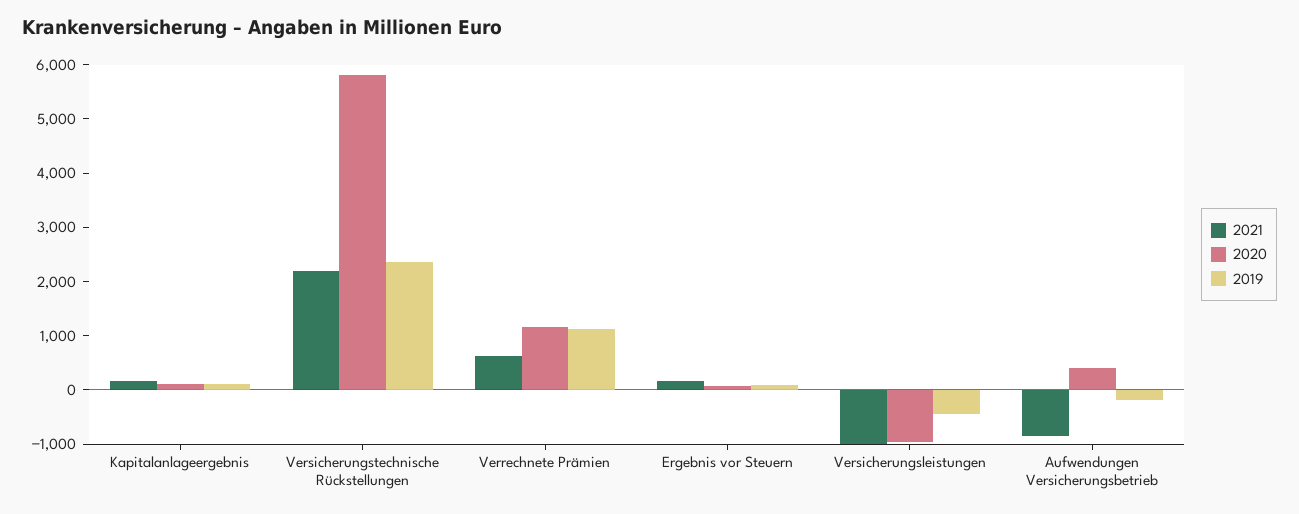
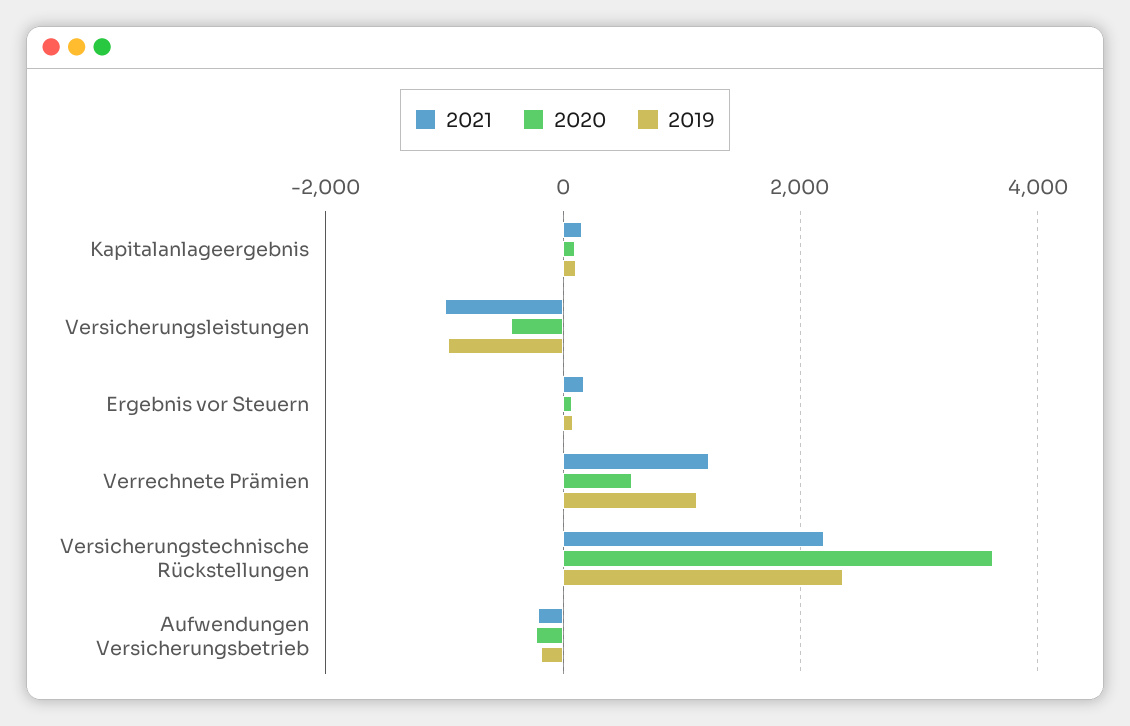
  {
    "2021": {
      "Kapitalanlageergebnis": 200,
      "Versicherungstechnische Rückstellungen": 2200,
-     "Verrechnete Prämien": 600,
+     "Verrechnete Prämien": 1200,
      "Ergebnis vor Steuern": 200,
      "Versicherungsleistungen": -1000,
-     "Aufwendungen Versicherungsbetrieb": -800
+     "Aufwendungen Versicherungsbetrieb": -200
    },
    "2020": {
      "Kapitalanlageergebnis": 200,
-     "Versicherungstechnische Rückstellungen": 5800,
+     "Versicherungstechnische Rückstellungen": 3600,
-     "Verrechnete Prämien": 1200,
+     "Verrechnete Prämien": 600,
      "Ergebnis vor Steuern": 0,
-     "Versicherungsleistungen": -1000,
+     "Versicherungsleistungen": -400,
-     "Aufwendungen Versicherungsbetrieb": 400
+     "Aufwendungen Versicherungsbetrieb": -200
    },
    "2019": {
      "Kapitalanlageergebnis": 200,
      "Versicherungstechnische Rückstellungen": 2400,
      "Verrechnete Prämien": 1200,
      "Ergebnis vor Steuern": 0,
-     "Versicherungsleistungen": -400,
+     "Versicherungsleistungen": -1000,
      "Aufwendungen Versicherungsbetrieb": -200
    }
  }

